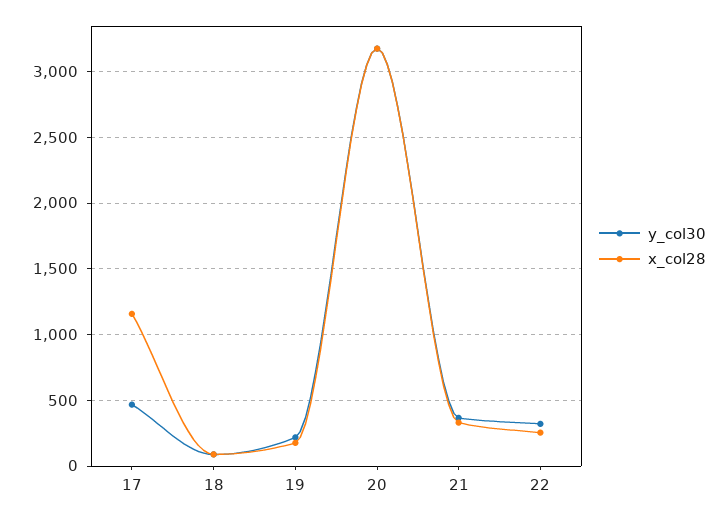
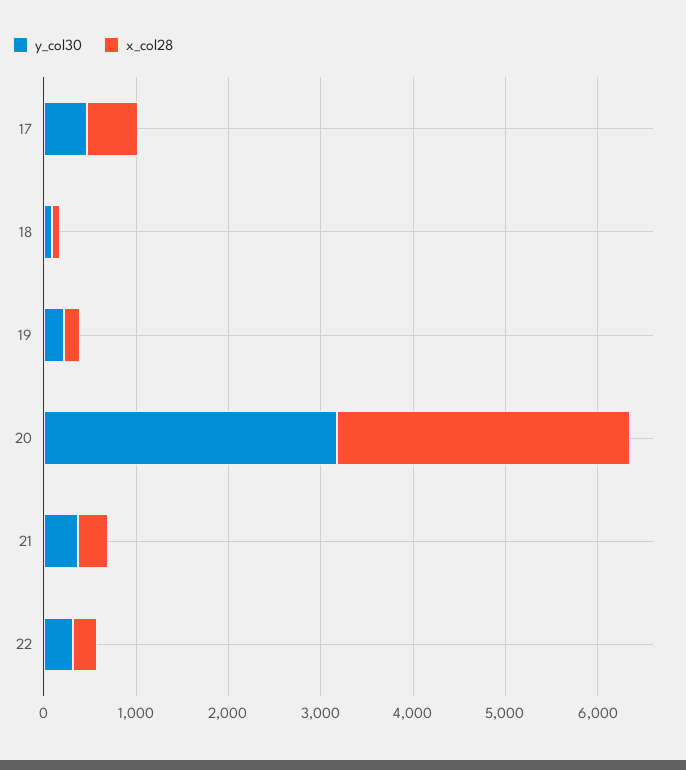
  {
    "y_col30": {
      "17": 450,
      "18": 100,
      "19": 200,
      "20": 3150,
      "21": 350,
      "22": 300
    },
    "x_col28": {
-     "17": 1150,
+     "17": 600,
      "18": 100,
      "19": 200,
      "20": 3150,
      "21": 350,
      "22": 250
    }
  }

